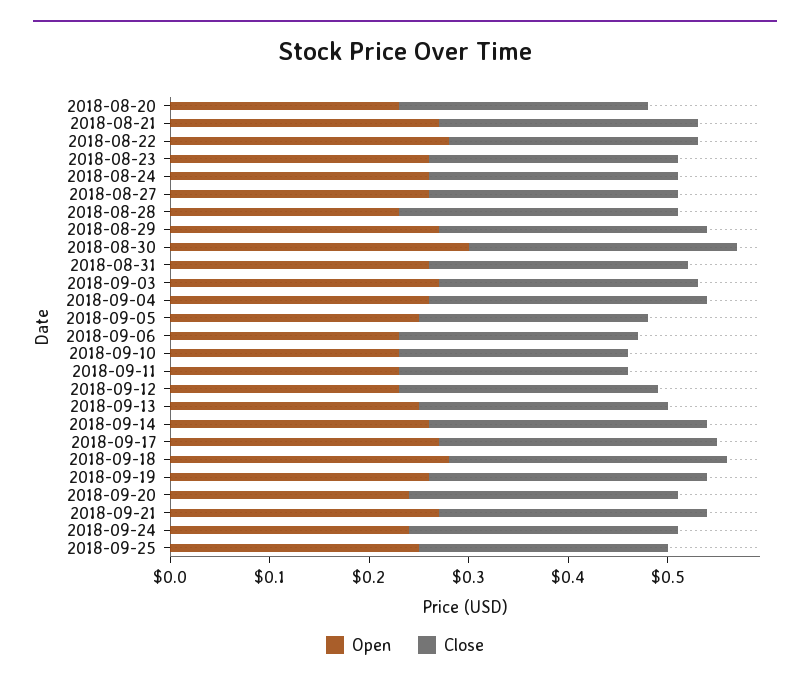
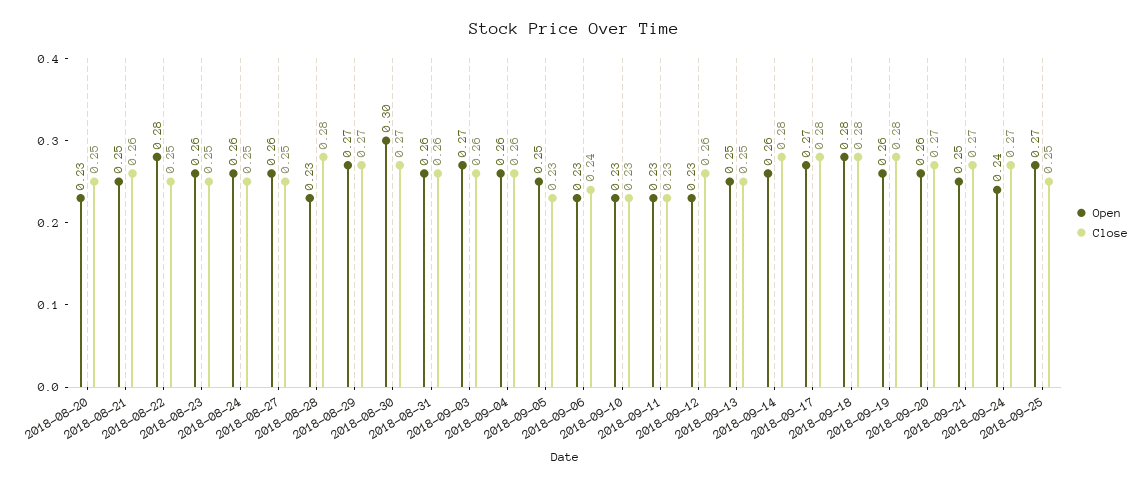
  {
    "Open": {
      "2018-08-20": 0.23,
-     "2018-08-21": 0.27,
+     "2018-08-21": 0.25,
      "2018-08-22": 0.28,
      "2018-08-23": 0.26,
      "2018-08-24": 0.26,
      "2018-08-27": 0.26,
      "2018-08-28": 0.23,
      "2018-08-29": 0.27,
      "2018-08-30": 0.3,
      "2018-08-31": 0.26,
      "2018-09-03": 0.27,
      "2018-09-04": 0.26,
      "2018-09-05": 0.25,
      "2018-09-06": 0.23,
      "2018-09-10": 0.23,
      "2018-09-11": 0.23,
      "2018-09-12": 0.23,
      "2018-09-13": 0.25,
      "2018-09-14": 0.26,
      "2018-09-17": 0.27,
      "2018-09-18": 0.28,
      "2018-09-19": 0.26,
-     "2018-09-20": 0.24,
+     "2018-09-20": 0.26,
-     "2018-09-21": 0.27,
+     "2018-09-21": 0.25,
      "2018-09-24": 0.24,
-     "2018-09-25": 0.25
+     "2018-09-25": 0.27
    },
    "Close": {
      "2018-08-20": 0.25,
      "2018-08-21": 0.26,
      "2018-08-22": 0.25,
      "2018-08-23": 0.25,
      "2018-08-24": 0.25,
      "2018-08-27": 0.25,
      "2018-08-28": 0.28,
      "2018-08-29": 0.27,
      "2018-08-30": 0.27,
      "2018-08-31": 0.26,
      "2018-09-03": 0.26,
-     "2018-09-04": 0.28,
+     "2018-09-04": 0.26,
      "2018-09-05": 0.23,
      "2018-09-06": 0.24,
      "2018-09-10": 0.23,
      "2018-09-11": 0.23,
      "2018-09-12": 0.26,
      "2018-09-13": 0.25,
      "2018-09-14": 0.28,
      "2018-09-17": 0.28,
      "2018-09-18": 0.28,
      "2018-09-19": 0.28,
      "2018-09-20": 0.27,
      "2018-09-21": 0.27,
      "2018-09-24": 0.27,
      "2018-09-25": 0.25
    }
  }

